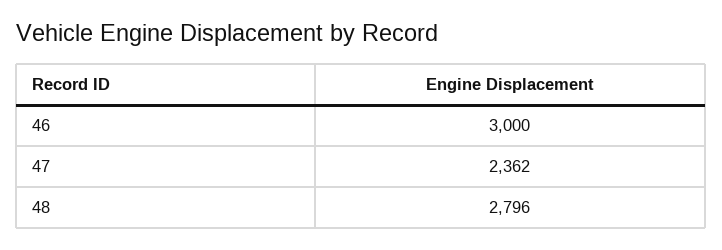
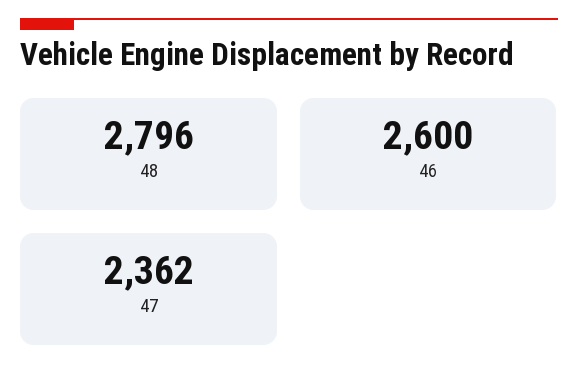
  {
-   "46": 3000,
+   "46": 2600,
    "47": 2362,
    "48": 2796
  }

